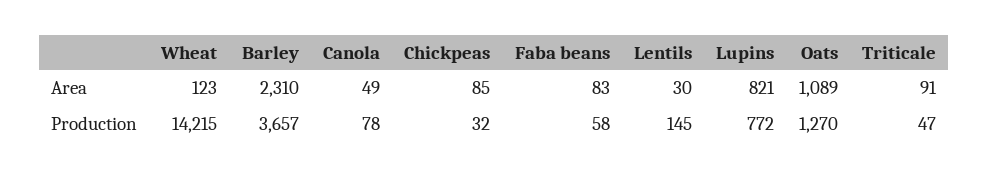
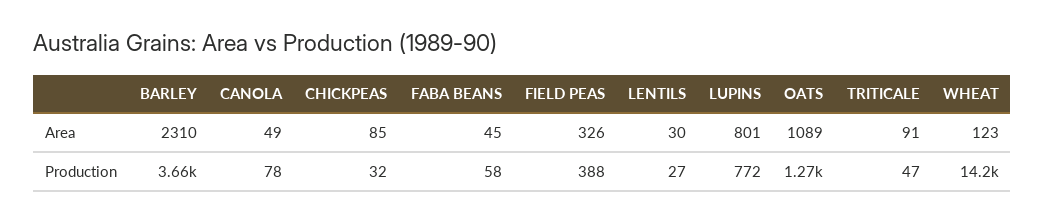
  {
    "Wheat": {
      "Area": 123,
      "Production": 14215
    },
    "Barley": {
      "Area": 2310,
      "Production": 3657
    },
    "Canola": {
      "Area": 49,
      "Production": 78
    },
    "Chickpeas": {
      "Area": 85,
      "Production": 32
    },
    "Faba beans": {
-     "Area": 83,
+     "Area": 45,
      "Production": 58
    },
    "Lentils": {
      "Area": 30,
-     "Production": 145
+     "Production": 27
    },
    "Lupins": {
-     "Area": 821,
+     "Area": 801,
      "Production": 772
    },
    "Oats": {
      "Area": 1089,
      "Production": 1270
    },
    "Triticale": {
      "Area": 91,
      "Production": 47
-   }
+   },
+   "FIELD PEAS": {
+     "Area": 326,
+     "Production": 388
+   }
  }

